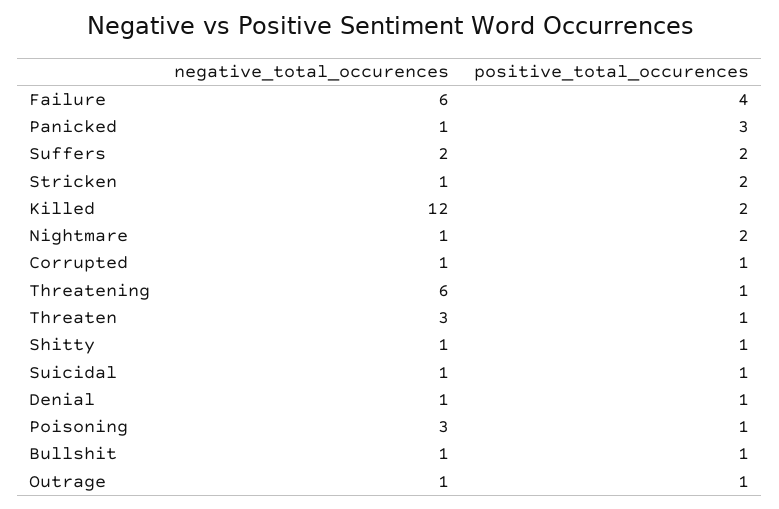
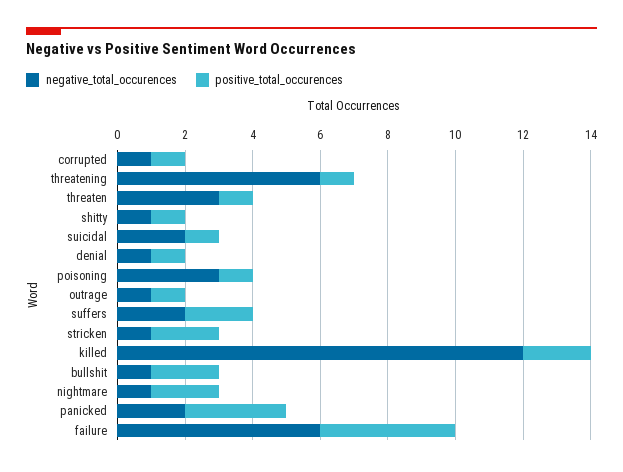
  {
    "negative_total_occurences": {
      "Failure": 6,
-     "Panicked": 1,
+     "Panicked": 2,
      "Suffers": 2,
      "Stricken": 1,
      "Killed": 12,
      "Nightmare": 1,
      "Corrupted": 1,
      "Threatening": 6,
      "Threaten": 3,
      "Shitty": 1,
-     "Suicidal": 1,
+     "Suicidal": 2,
      "Denial": 1,
      "Poisoning": 3,
      "Bullshit": 1,
      "Outrage": 1
    },
    "positive_total_occurences": {
      "Failure": 4,
      "Panicked": 3,
      "Suffers": 2,
      "Stricken": 2,
      "Killed": 2,
      "Nightmare": 2,
      "Corrupted": 1,
      "Threatening": 1,
      "Threaten": 1,
      "Shitty": 1,
      "Suicidal": 1,
      "Denial": 1,
      "Poisoning": 1,
-     "Bullshit": 1,
+     "Bullshit": 2,
      "Outrage": 1
    }
  }

